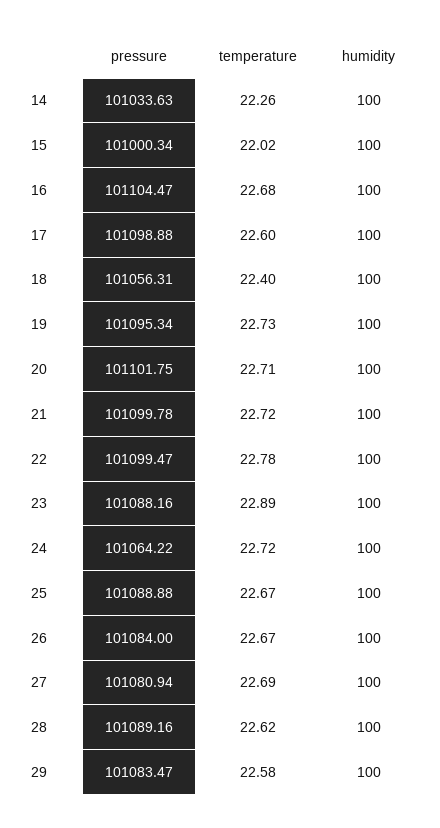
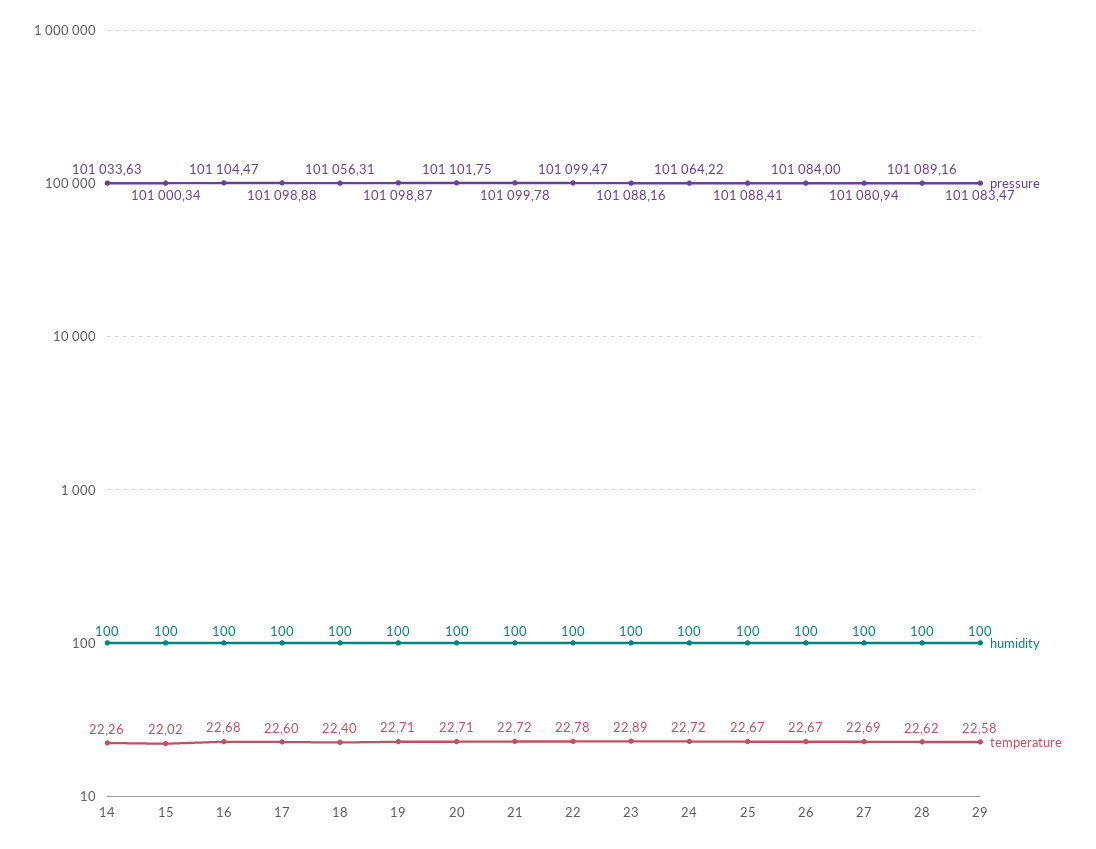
  {
    "pressure": {
      "14": 101033.63,
      "15": 101000.34,
      "16": 101104.47,
      "17": 101098.88,
      "18": 101056.31,
-     "19": 101095.34,
+     "19": 101098.87,
      "20": 101101.75,
      "21": 101099.78,
      "22": 101099.47,
      "23": 101088.16,
      "24": 101064.22,
-     "25": 101088.88,
+     "25": 101088.41,
      "26": 101084,
      "27": 101080.94,
      "28": 101089.16,
      "29": 101083.47
    },
    "temperature": {
      "14": 22.26,
      "15": 22.02,
      "16": 22.68,
      "17": 22.6,
      "18": 22.4,
-     "19": 22.73,
+     "19": 22.71,
      "20": 22.71,
      "21": 22.72,
      "22": 22.78,
      "23": 22.89,
      "24": 22.72,
      "25": 22.67,
      "26": 22.67,
      "27": 22.69,
      "28": 22.62,
      "29": 22.58
    },
    "humidity": {
      "14": 100,
      "15": 100,
      "16": 100,
      "17": 100,
      "18": 100,
      "19": 100,
      "20": 100,
      "21": 100,
      "22": 100,
      "23": 100,
      "24": 100,
      "25": 100,
      "26": 100,
      "27": 100,
      "28": 100,
      "29": 100
    }
  }

